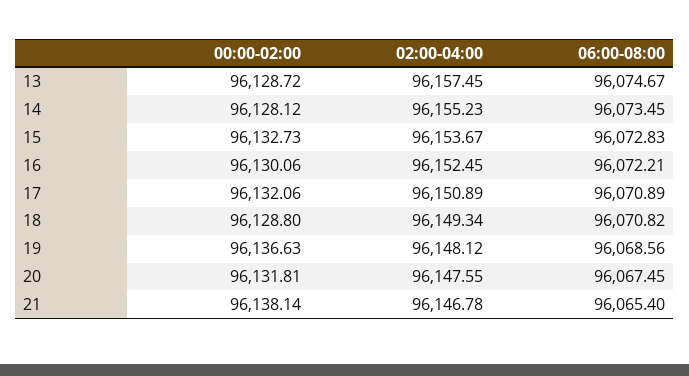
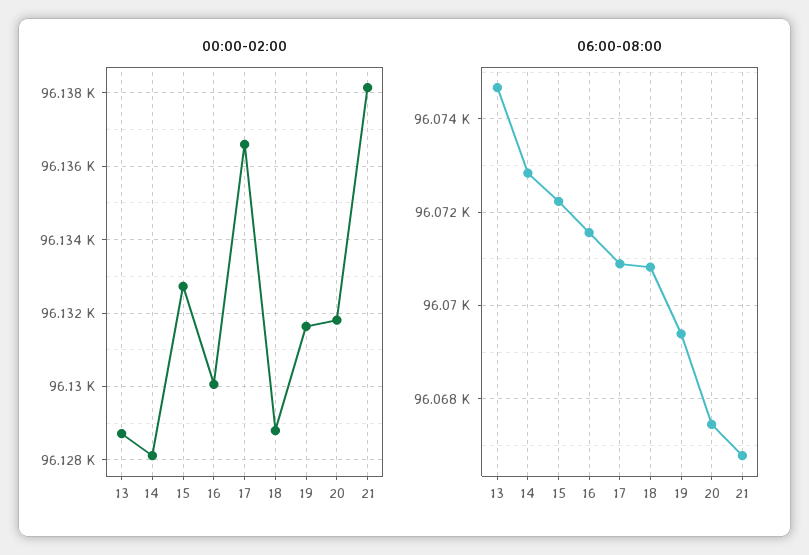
  {
    "00:00-02:00": {
      "13": 96128.72,
      "14": 96128.12,
      "15": 96132.73,
      "16": 96130.06,
-     "17": 96132.06,
+     "17": 96136.6,
      "18": 96128.8,
-     "19": 96136.63,
+     "19": 96131.6,
      "20": 96131.81,
      "21": 96138.14
    },
-   "02:00-04:00": {
-     "13": 96157.45,
-     "14": 96155.23,
-     "15": 96153.67,
-     "16": 96152.45,
-     "17": 96150.89,
-     "18": 96149.34,
-     "19": 96148.12,
-     "20": 96147.55,
-     "21": 96146.78
-   },
    "06:00-08:00": {
      "13": 96074.67,
-     "14": 96073.45,
+     "14": 96072.8,
-     "15": 96072.83,
+     "15": 96072.2,
-     "16": 96072.21,
+     "16": 96071.6,
      "17": 96070.89,
      "18": 96070.82,
-     "19": 96068.56,
+     "19": 96069.4,
      "20": 96067.45,
-     "21": 96065.4
+     "21": 96066.8
    }
  }

